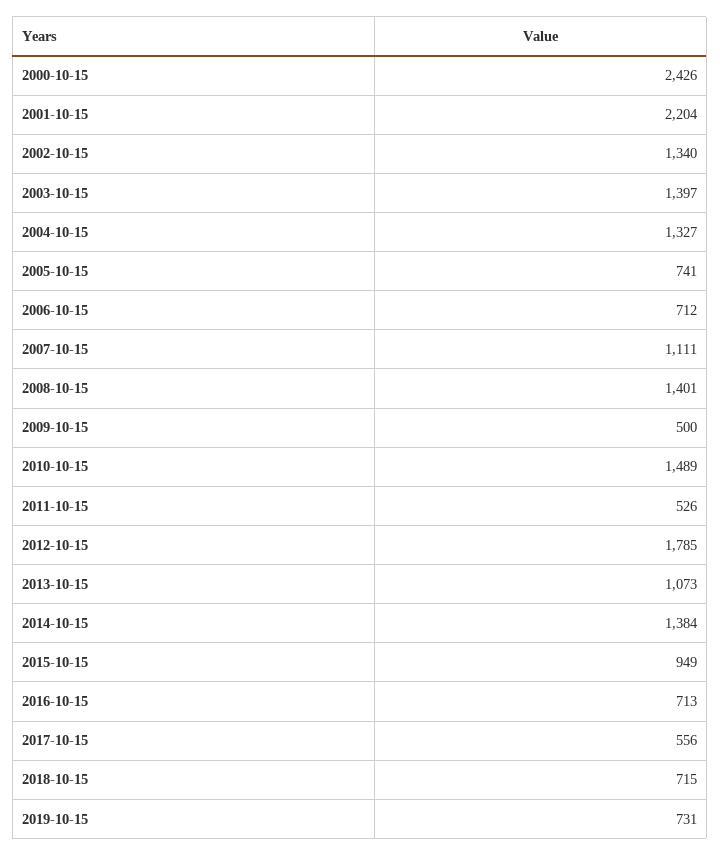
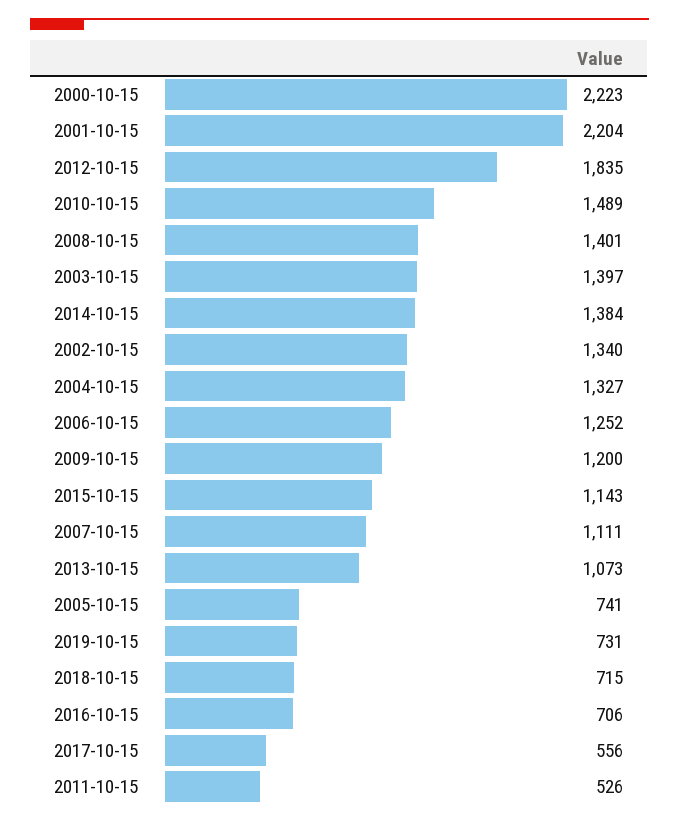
  {
-   "2000-10-15": 2426,
+   "2000-10-15": 2223,
    "2001-10-15": 2204,
    "2002-10-15": 1340,
    "2003-10-15": 1397,
    "2004-10-15": 1327,
    "2005-10-15": 741,
-   "2006-10-15": 712,
+   "2006-10-15": 1252,
    "2007-10-15": 1111,
    "2008-10-15": 1401,
-   "2009-10-15": 500,
+   "2009-10-15": 1200,
    "2010-10-15": 1489,
    "2011-10-15": 526,
-   "2012-10-15": 1785,
+   "2012-10-15": 1835,
    "2013-10-15": 1073,
    "2014-10-15": 1384,
-   "2015-10-15": 949,
+   "2015-10-15": 1143,
-   "2016-10-15": 713,
+   "2016-10-15": 706,
    "2017-10-15": 556,
    "2018-10-15": 715,
    "2019-10-15": 731
  }

